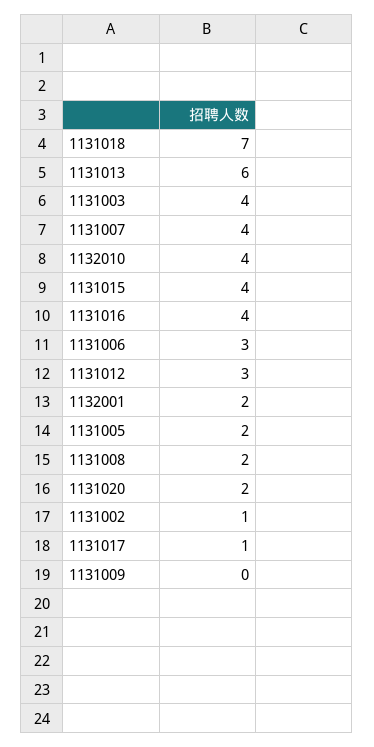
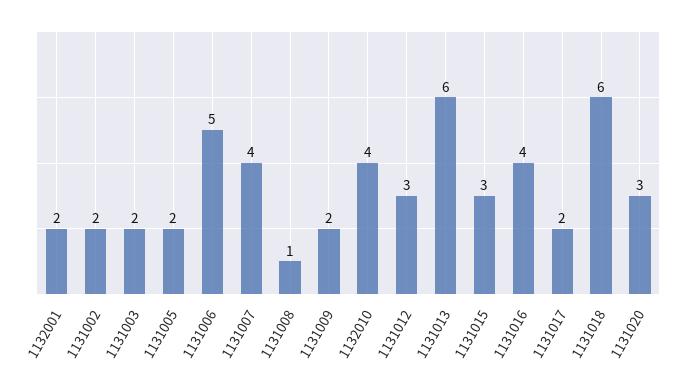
  {
-   "1131018": 7,
+   "1131018": 6,
    "1131013": 6,
-   "1131003": 4,
+   "1131003": 2,
    "1131007": 4,
    "1132010": 4,
-   "1131015": 4,
+   "1131015": 3,
    "1131016": 4,
-   "1131006": 3,
+   "1131006": 5,
    "1131012": 3,
    "1132001": 2,
    "1131005": 2,
-   "1131008": 2,
+   "1131008": 1,
-   "1131020": 2,
+   "1131020": 3,
-   "1131002": 1,
+   "1131002": 2,
-   "1131017": 1,
+   "1131017": 2,
-   "1131009": 0
+   "1131009": 2
  }

